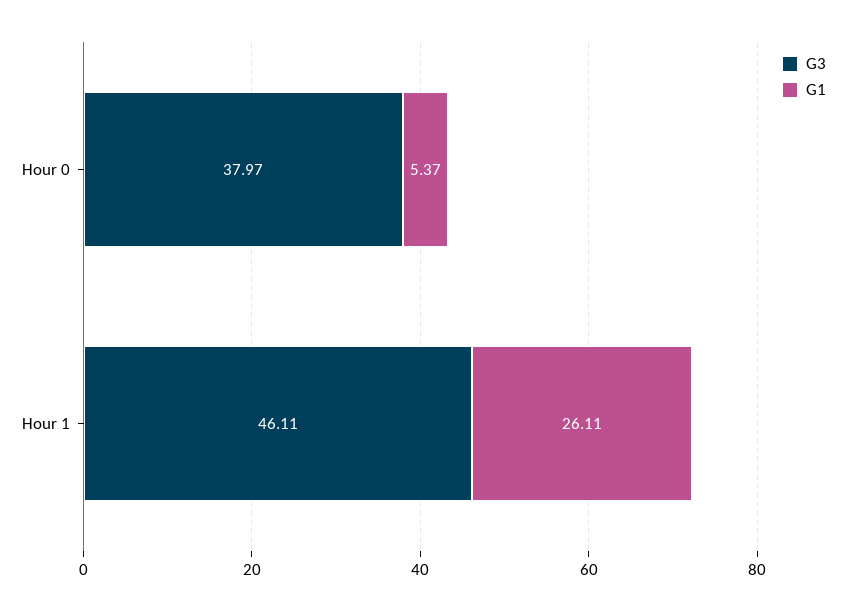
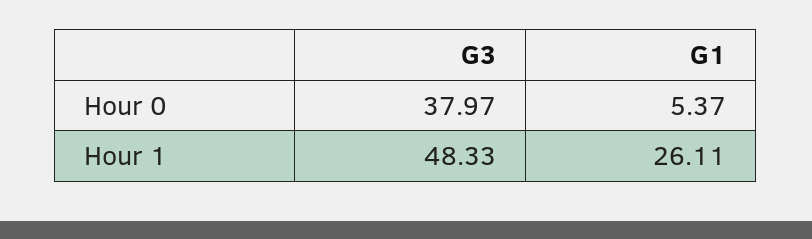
  {
    "G3": {
      "Hour 0": 37.97,
-     "Hour 1": 46.11
+     "Hour 1": 48.33
    },
    "G1": {
      "Hour 0": 5.37,
      "Hour 1": 26.11
    }
  }

